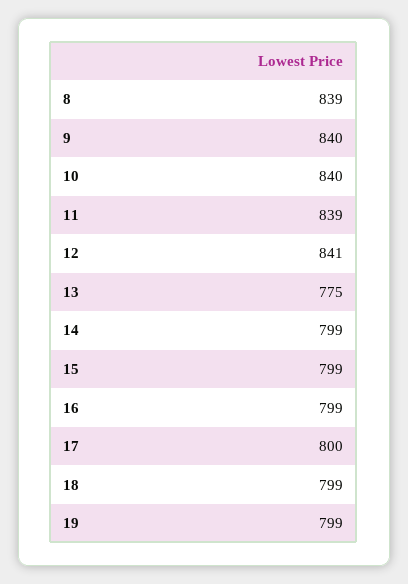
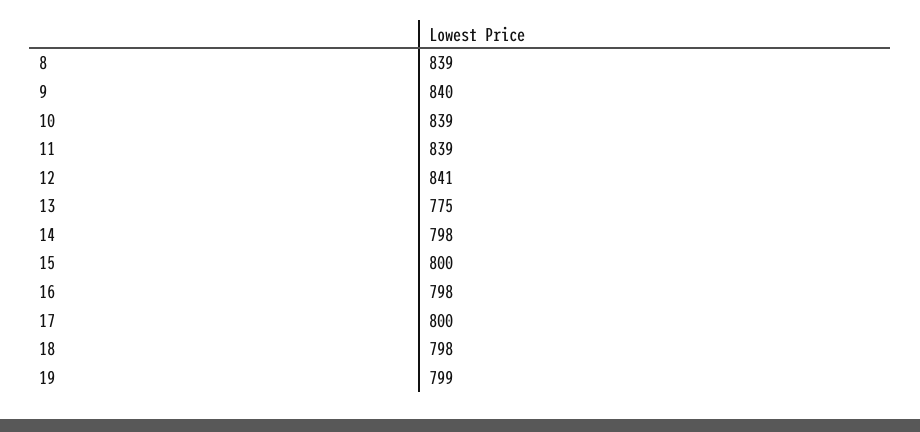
  {
    "8": 839,
    "9": 840,
-   "10": 840,
+   "10": 839,
    "11": 839,
    "12": 841,
    "13": 775,
-   "14": 799,
+   "14": 798,
-   "15": 799,
+   "15": 800,
-   "16": 799,
+   "16": 798,
    "17": 800,
-   "18": 799,
+   "18": 798,
    "19": 799
  }

